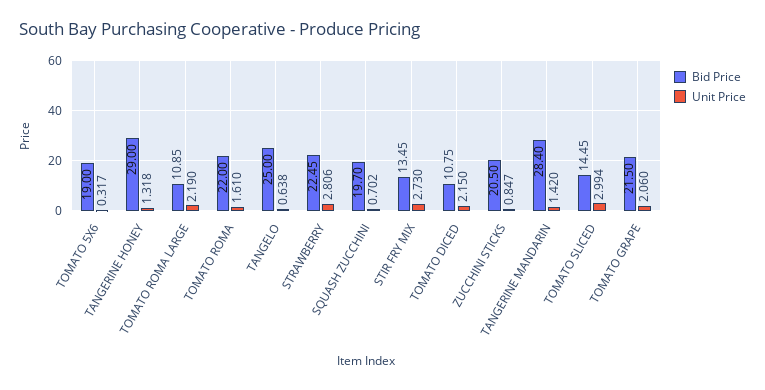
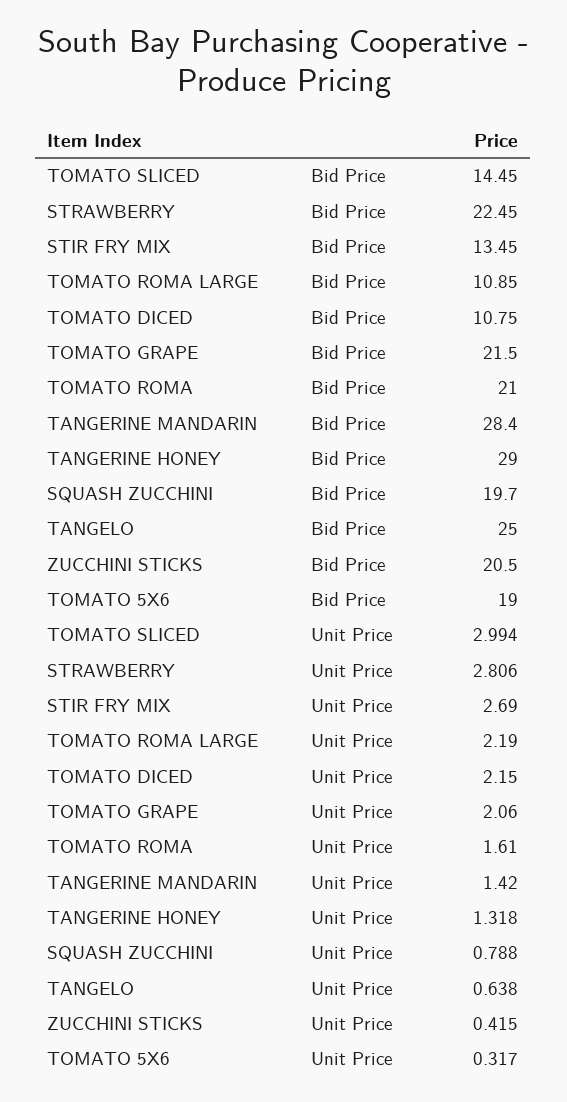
  {
    "Bid Price": {
      "TOMATO 5X6": 19,
      "TANGERINE HONEY": 29,
      "TOMATO ROMA LARGE": 10.85,
-     "TOMATO ROMA": 22,
+     "TOMATO ROMA": 21,
      "TANGELO": 25,
      "STRAWBERRY": 22.45,
      "SQUASH ZUCCHINI": 19.7,
      "STIR FRY MIX": 13.45,
      "TOMATO DICED": 10.75,
      "ZUCCHINI STICKS": 20.5,
      "TANGERINE MANDARIN": 28.4,
      "TOMATO SLICED": 14.45,
      "TOMATO GRAPE": 21.5
    },
    "Unit Price": {
      "TOMATO 5X6": 0.317,
      "TANGERINE HONEY": 1.318,
      "TOMATO ROMA LARGE": 2.19,
      "TOMATO ROMA": 1.61,
      "TANGELO": 0.638,
      "STRAWBERRY": 2.806,
-     "SQUASH ZUCCHINI": 0.702,
+     "SQUASH ZUCCHINI": 0.788,
-     "STIR FRY MIX": 2.73,
+     "STIR FRY MIX": 2.69,
      "TOMATO DICED": 2.15,
-     "ZUCCHINI STICKS": 0.847,
+     "ZUCCHINI STICKS": 0.415,
      "TANGERINE MANDARIN": 1.42,
      "TOMATO SLICED": 2.994,
      "TOMATO GRAPE": 2.06
    }
  }

